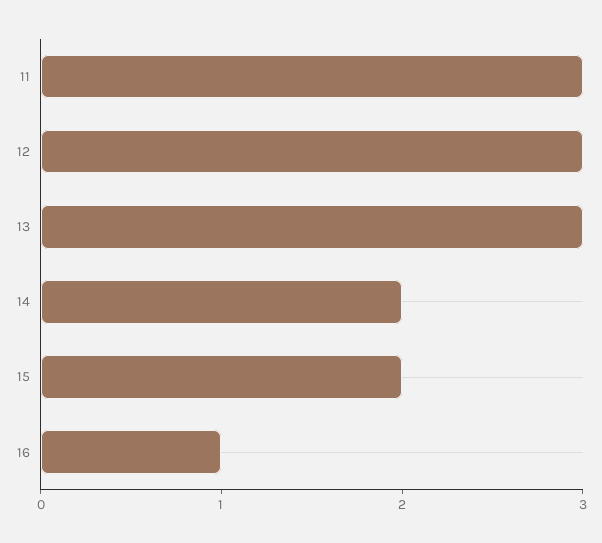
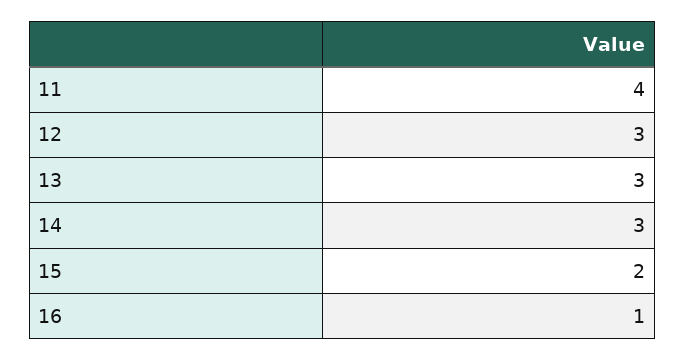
  {
-   "11": 3,
+   "11": 4,
    "12": 3,
    "13": 3,
-   "14": 2,
+   "14": 3,
    "15": 2,
    "16": 1
  }

